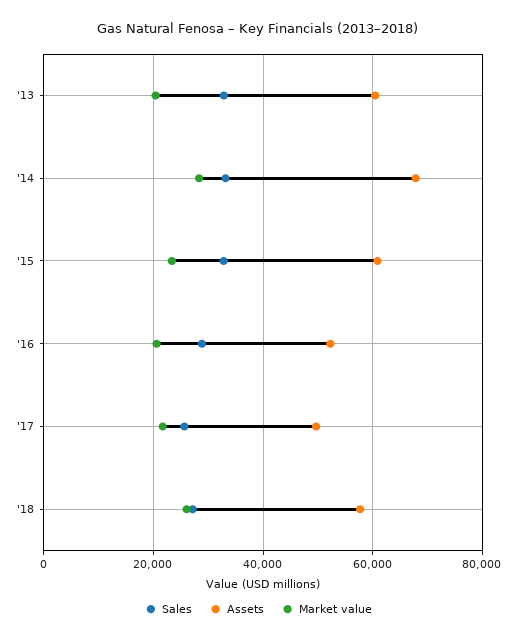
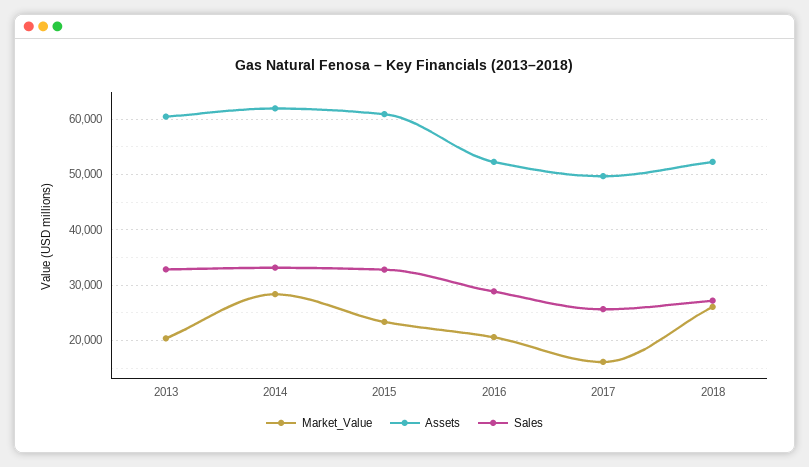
  {
    "Sales": {
      "'13": 32000,
      "'14": 34000,
      "'15": 32000,
      "'16": 28000,
      "'17": 26000,
      "'18": 28000
    },
    "Assets": {
      "'13": 60000,
-     "'14": 68000,
+     "'14": 62000,
      "'15": 60000,
      "'16": 52000,
      "'17": 50000,
-     "'18": 58000
+     "'18": 52000
    },
    "Market value": {
      "'13": 20000,
      "'14": 28000,
      "'15": 24000,
      "'16": 20000,
-     "'17": 22000,
+     "'17": 16000,
      "'18": 26000
    }
  }

